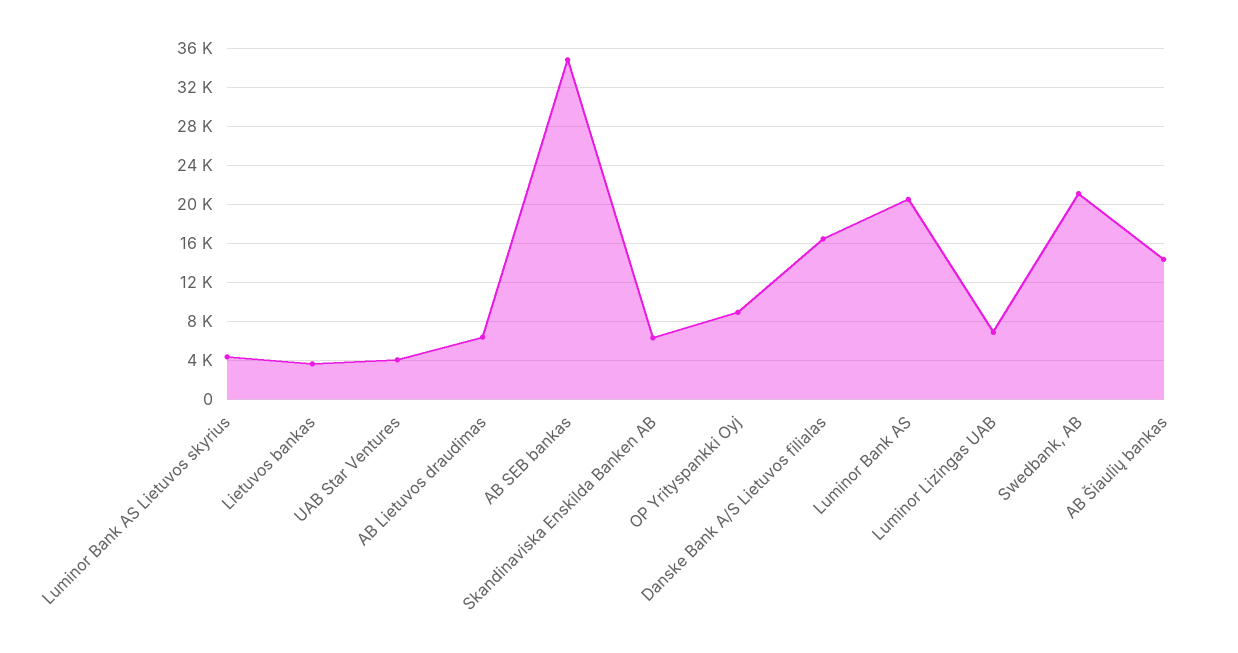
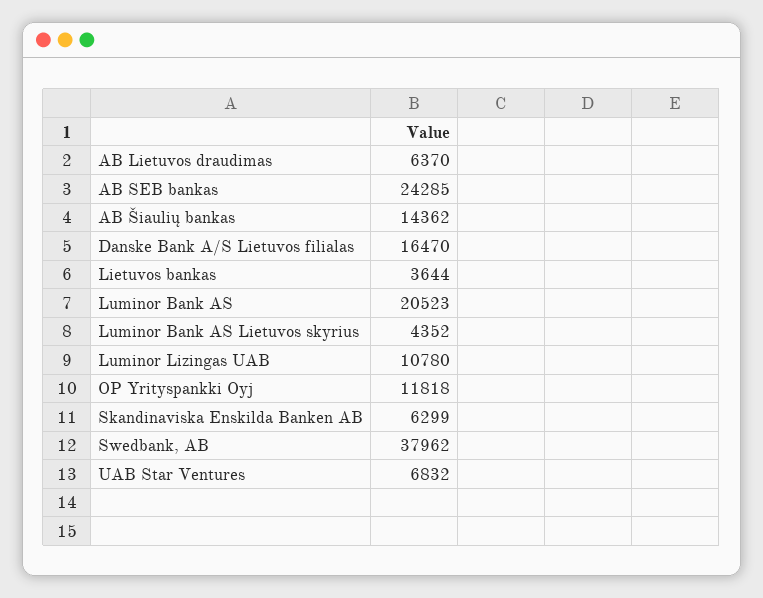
  {
    "Luminor Bank AS Lietuvos skyrius": 4352,
    "Lietuvos bankas": 3644,
-   "UAB Star Ventures": 4000,
+   "UAB Star Ventures": 6832,
    "AB Lietuvos draudimas": 6370,
-   "AB SEB bankas": 35000,
+   "AB SEB bankas": 24285,
    "Skandinaviska Enskilda Banken AB": 6299,
-   "OP Yrityspankki Oyj": 9000,
+   "OP Yrityspankki Oyj": 11818,
    "Danske Bank A/S Lietuvos filialas": 16470,
    "Luminor Bank AS": 20523,
-   "Luminor Lizingas UAB": 7000,
+   "Luminor Lizingas UAB": 10780,
-   "Swedbank, AB": 21000,
+   "Swedbank, AB": 37962,
    "AB Šiaulių bankas": 14362
  }

